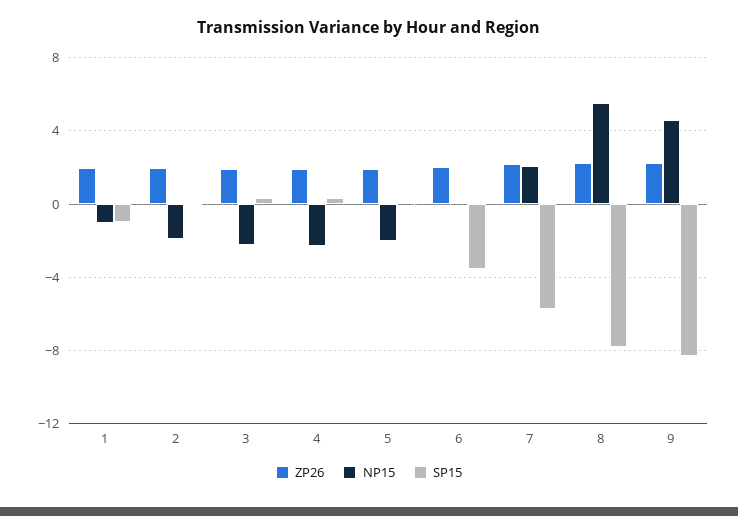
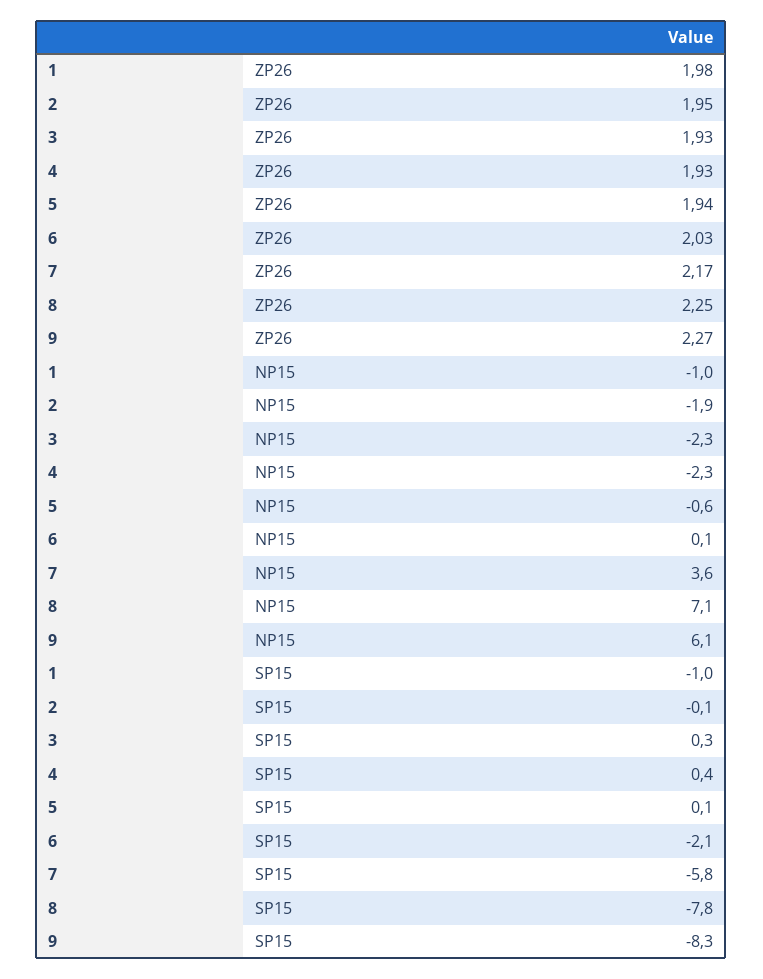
  {
    "ZP26": {
      "1": 1.98,
      "2": 1.95,
      "3": 1.93,
      "4": 1.93,
      "5": 1.94,
      "6": 2.03,
      "7": 2.17,
      "8": 2.25,
      "9": 2.27
    },
    "NP15": {
      "1": -1,
      "2": -1.9,
      "3": -2.3,
      "4": -2.3,
-     "5": -2,
+     "5": -0.6,
      "6": 0.1,
-     "7": 2,
+     "7": 3.6,
-     "8": 5.5,
+     "8": 7.1,
-     "9": 4.5
+     "9": 6.1
    },
    "SP15": {
      "1": -1,
      "2": -0.1,
      "3": 0.3,
      "4": 0.4,
      "5": 0.1,
-     "6": -3.5,
+     "6": -2.1,
      "7": -5.8,
      "8": -7.8,
      "9": -8.3
    }
  }

